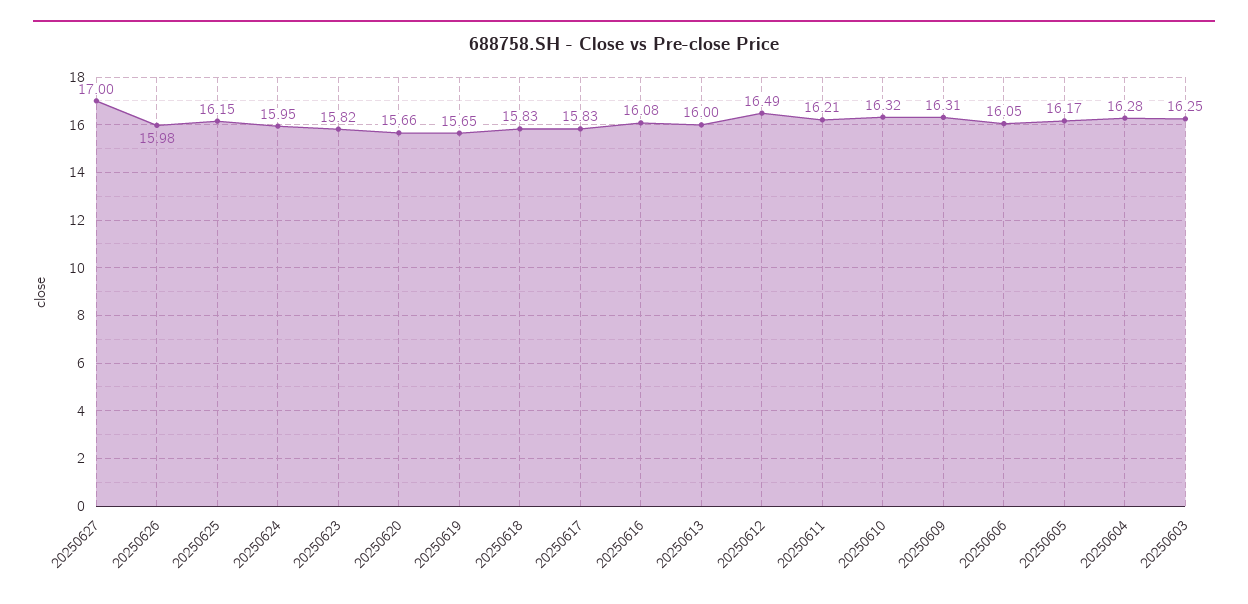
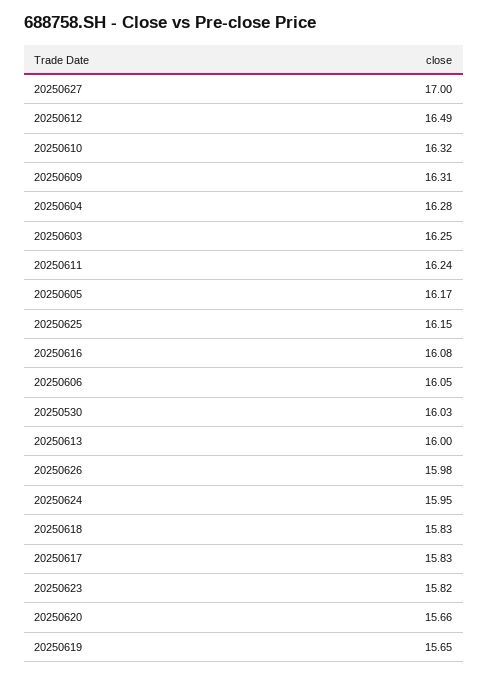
  {
    "20250627": 17,
    "20250626": 15.98,
    "20250625": 16.15,
    "20250624": 15.95,
    "20250623": 15.82,
    "20250620": 15.66,
    "20250619": 15.65,
    "20250618": 15.83,
    "20250617": 15.83,
    "20250616": 16.08,
    "20250613": 16,
    "20250612": 16.49,
-   "20250611": 16.21,
+   "20250611": 16.24,
    "20250610": 16.32,
    "20250609": 16.31,
    "20250606": 16.05,
    "20250605": 16.17,
    "20250604": 16.28,
-   "20250603": 16.25
+   "20250603": 16.25,
+   "20250530": 16.03
  }

